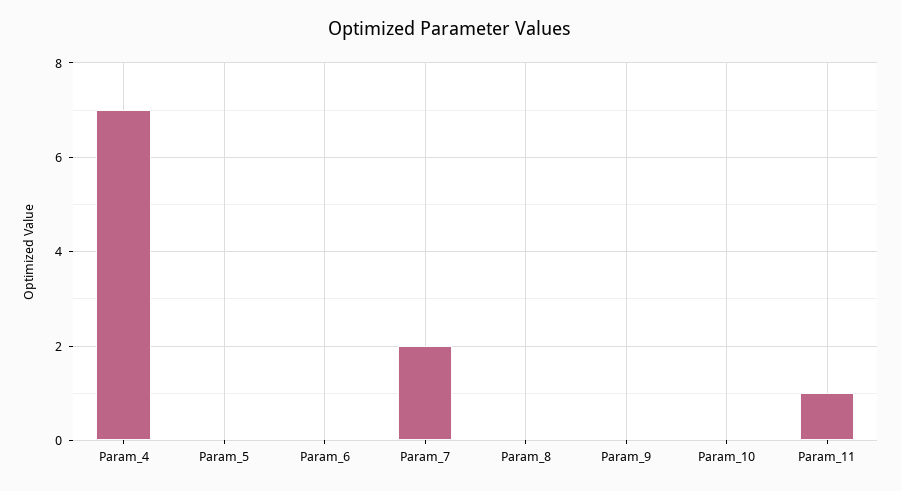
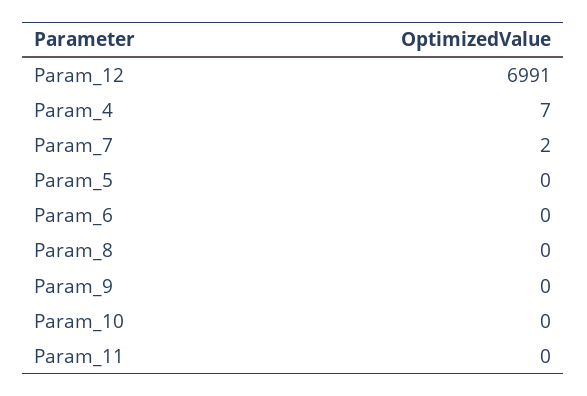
  {
    "Param_4": 7,
    "Param_5": 0,
    "Param_6": 0,
    "Param_7": 2,
    "Param_8": 0,
    "Param_9": 0,
    "Param_10": 0,
-   "Param_11": 1
+   "Param_11": 0,
+   "Param_12": 6991
  }

